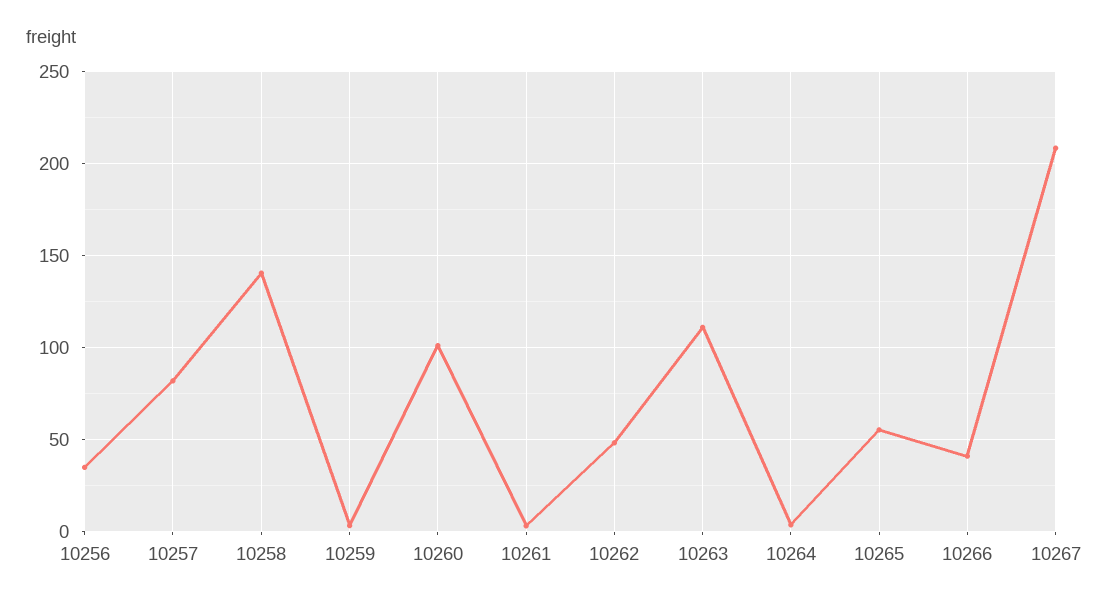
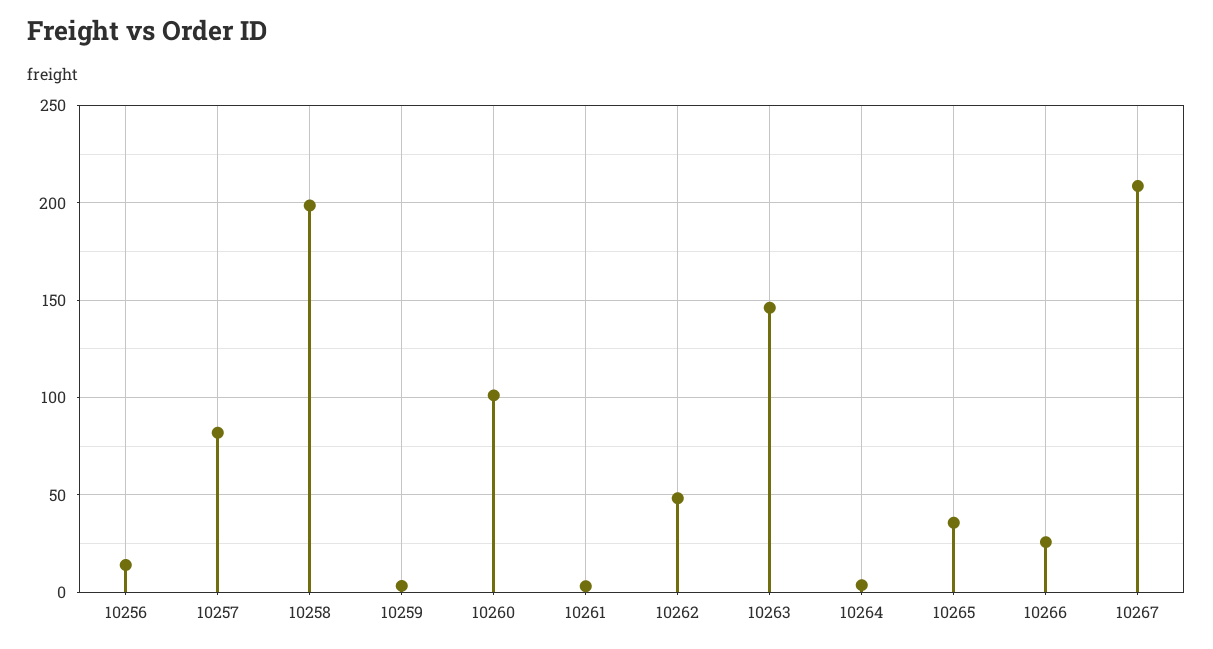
  {
-   "10256": 35,
+   "10256": 15,
    "10257": 80,
-   "10258": 140,
+   "10258": 200,
    "10259": 5,
    "10260": 100,
    "10261": 5,
    "10262": 50,
-   "10263": 110,
+   "10263": 145,
    "10264": 5,
-   "10265": 55,
+   "10265": 35,
-   "10266": 40,
+   "10266": 25,
    "10267": 210
  }

